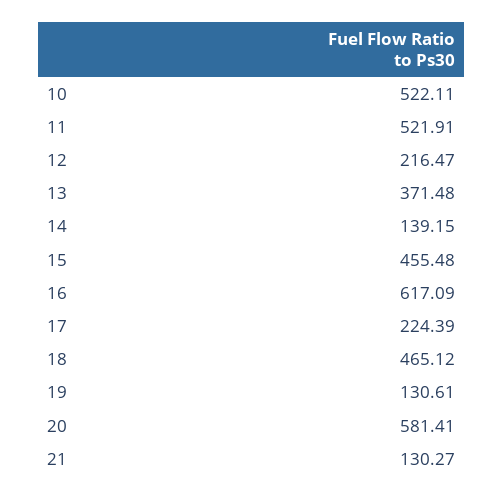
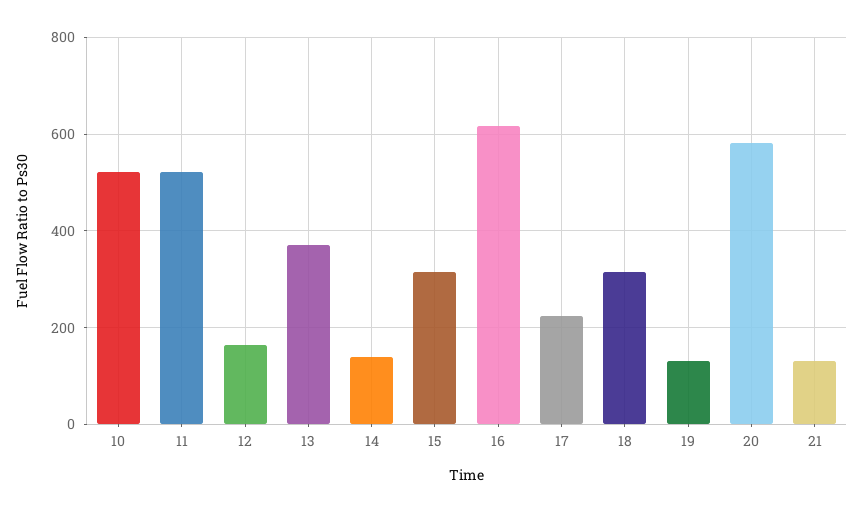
  {
    "10": 522.11,
    "11": 521.91,
-   "12": 216.47,
+   "12": 160,
    "13": 371.48,
    "14": 139.15,
-   "15": 455.48,
+   "15": 320,
    "16": 617.09,
    "17": 224.39,
-   "18": 465.12,
+   "18": 320,
    "19": 130.61,
    "20": 581.41,
    "21": 130.27
  }

